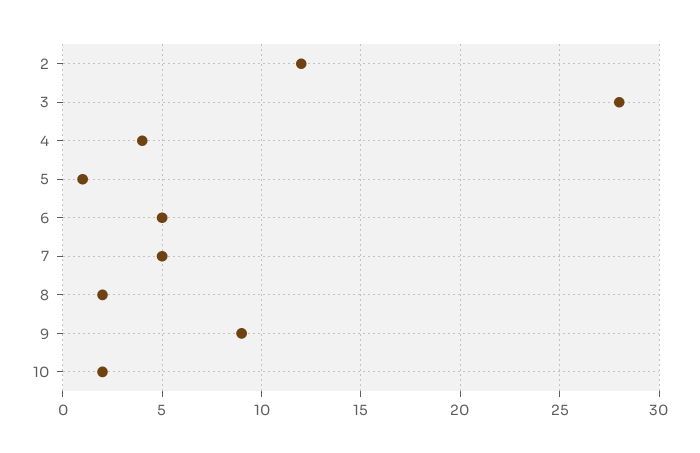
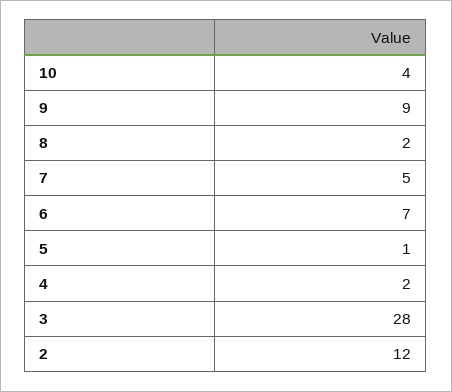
  {
    "2": 12,
    "3": 28,
-   "4": 4,
+   "4": 2,
    "5": 1,
-   "6": 5,
+   "6": 7,
    "7": 5,
    "8": 2,
    "9": 9,
-   "10": 2
+   "10": 4
  }

